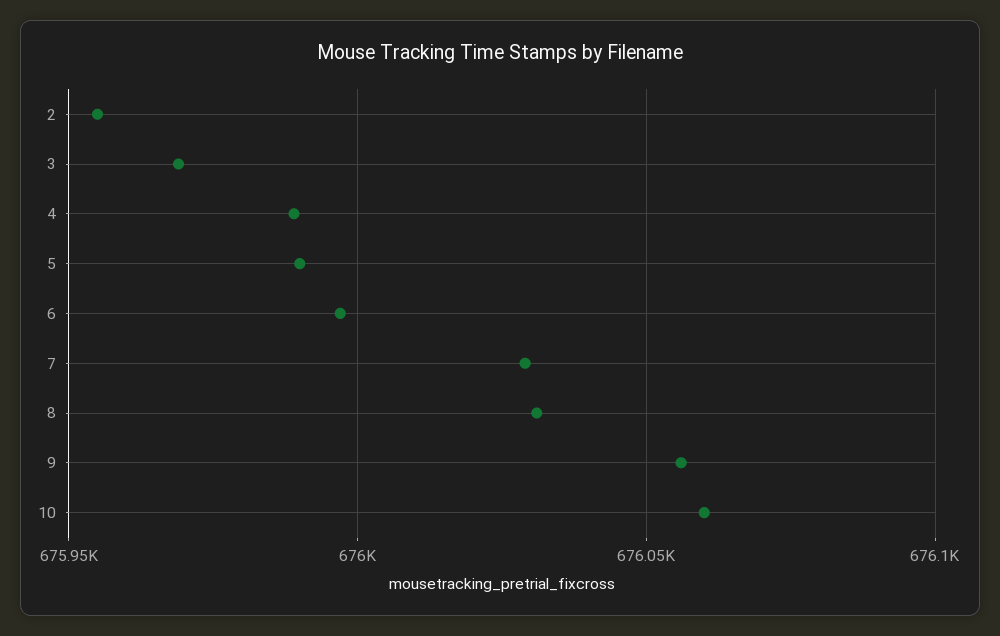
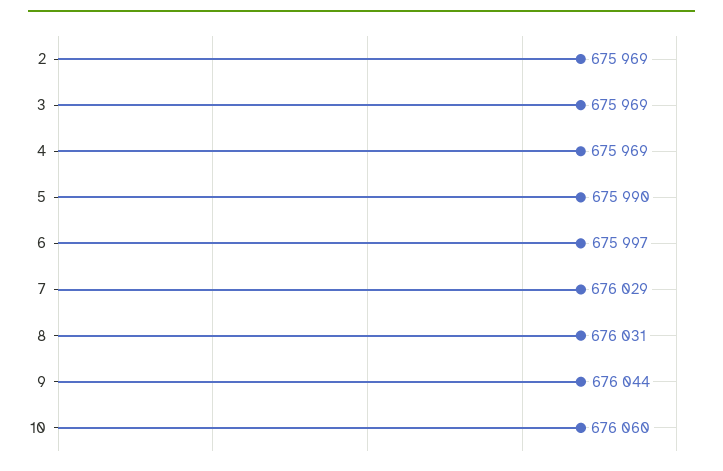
  {
-   "2": 675955,
+   "2": 675969,
    "3": 675969,
-   "4": 675990,
+   "4": 675969,
    "5": 675990,
    "6": 675997,
    "7": 676029,
    "8": 676031,
-   "9": 676055,
+   "9": 676044,
    "10": 676060
  }

